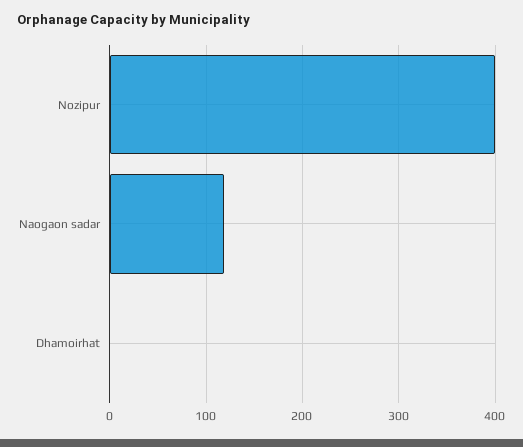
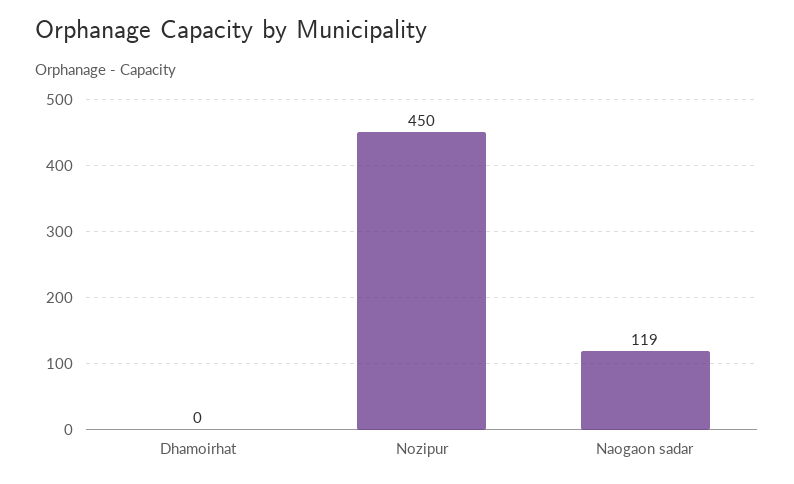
  {
-   "Nozipur": 400,
+   "Nozipur": 450,
    "Naogaon sadar": 119,
    "Dhamoirhat": 0
  }

